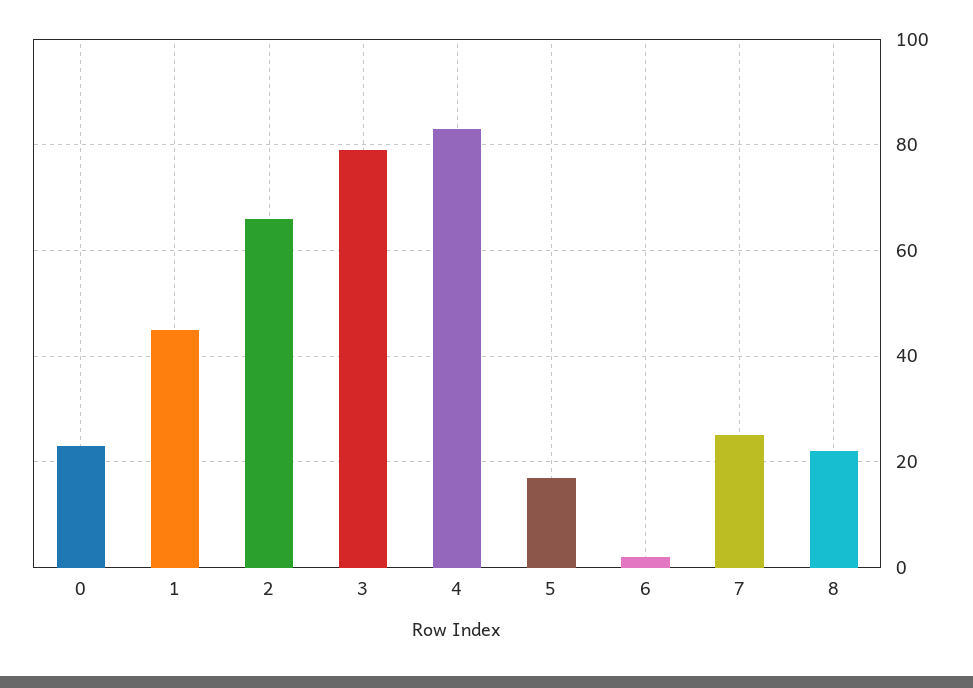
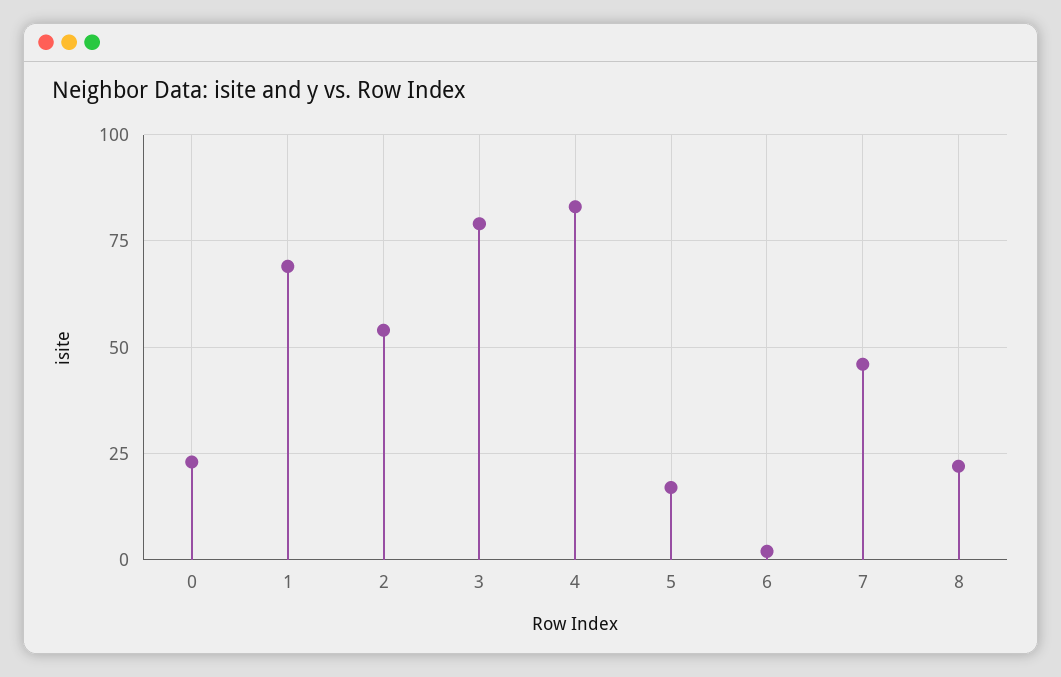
  {
    "0": 25,
-   "1": 45,
+   "1": 70,
-   "2": 65,
+   "2": 55,
    "3": 80,
    "4": 85,
    "5": 15,
    "6": 0,
-   "7": 25,
+   "7": 45,
    "8": 20
  }

